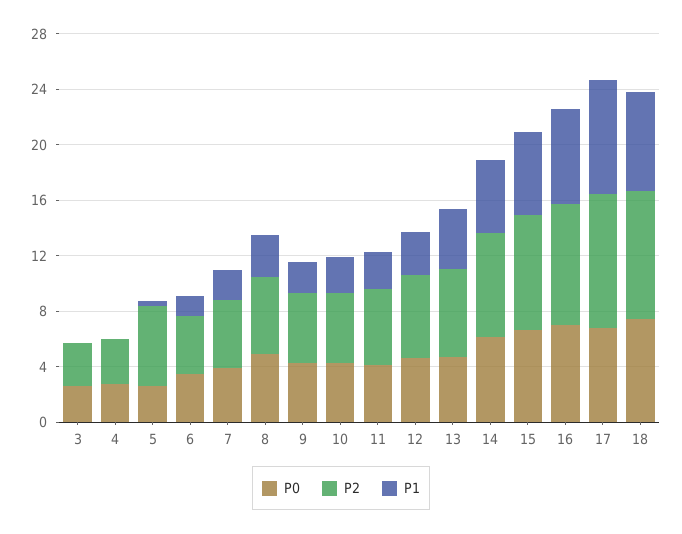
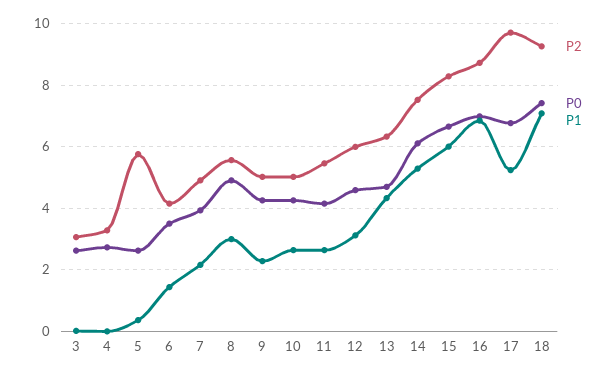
  {
    "P0": {
      "3": 2.6,
      "4": 2.8,
      "5": 2.6,
      "6": 3.6,
      "7": 4,
      "8": 5,
      "9": 4.2,
      "10": 4.2,
      "11": 4.2,
      "12": 4.6,
      "13": 4.8,
      "14": 6.2,
      "15": 6.6,
      "16": 7,
      "17": 6.8,
      "18": 7.4
    },
    "P2": {
      "3": 3,
      "4": 3.2,
      "5": 5.8,
      "6": 4.2,
      "7": 5,
      "8": 5.6,
      "9": 5,
      "10": 5,
      "11": 5.4,
      "12": 6,
      "13": 6.4,
      "14": 7.6,
      "15": 8.2,
      "16": 8.8,
      "17": 9.8,
      "18": 9.2
    },
    "P1": {
      "3": 0,
      "4": 0,
      "5": 0.4,
      "6": 1.4,
      "7": 2.2,
      "8": 3,
      "9": 2.2,
      "10": 2.6,
      "11": 2.6,
      "12": 3.2,
      "13": 4.4,
      "14": 5.2,
      "15": 6,
      "16": 6.8,
-     "17": 8,
+     "17": 5.2,
      "18": 7
    }
  }

